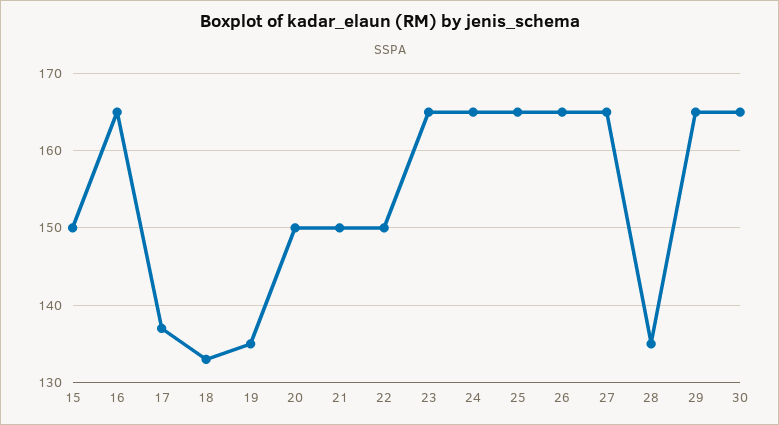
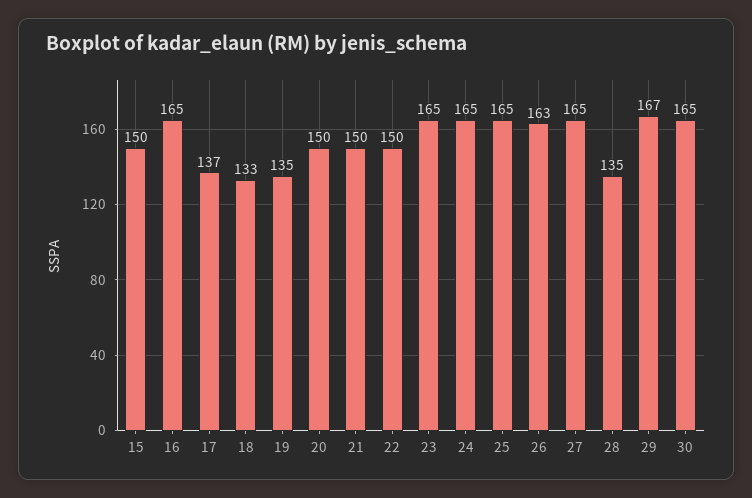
  {
    "15": 150,
    "16": 165,
    "17": 137,
    "18": 133,
    "19": 135,
    "20": 150,
    "21": 150,
    "22": 150,
    "23": 165,
    "24": 165,
    "25": 165,
-   "26": 165,
+   "26": 163,
    "27": 165,
    "28": 135,
-   "29": 165,
+   "29": 167,
    "30": 165
  }

